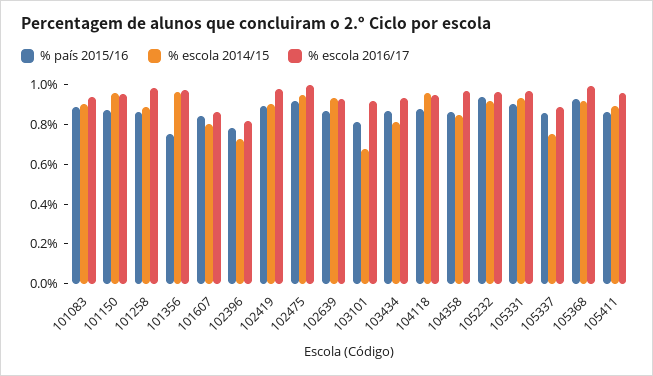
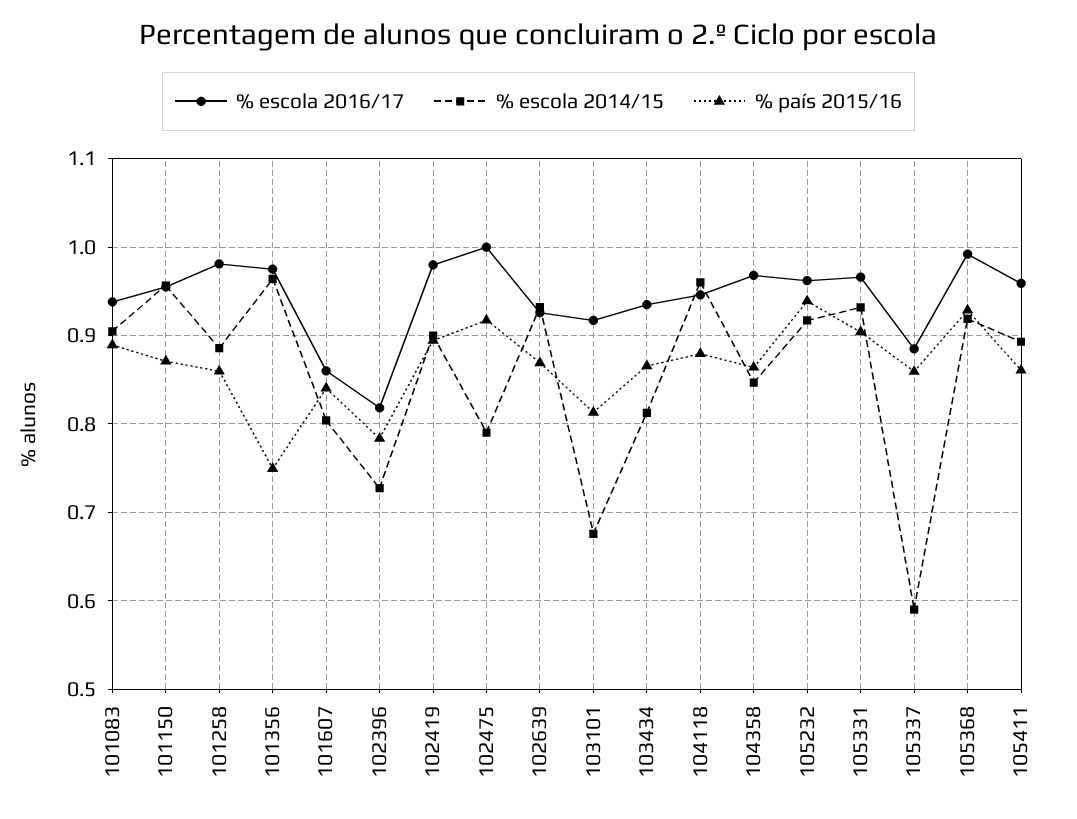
  {
    "% país 2015/16": {
      "101083": 0.89,
      "101150": 0.87,
      "101258": 0.86,
      "101356": 0.75,
      "101607": 0.84,
      "102396": 0.78,
      "102419": 0.89,
      "102475": 0.92,
      "102639": 0.87,
      "103101": 0.81,
      "103434": 0.87,
      "104118": 0.88,
      "104358": 0.86,
      "105232": 0.94,
      "105331": 0.9,
      "105337": 0.86,
      "105368": 0.93,
      "105411": 0.86
    },
    "% escola 2014/15": {
      "101083": 0.9,
      "101150": 0.96,
      "101258": 0.89,
      "101356": 0.96,
      "101607": 0.8,
      "102396": 0.73,
      "102419": 0.9,
-     "102475": 0.95,
+     "102475": 0.79,
      "102639": 0.93,
      "103101": 0.68,
      "103434": 0.81,
      "104118": 0.96,
      "104358": 0.85,
      "105232": 0.92,
      "105331": 0.93,
-     "105337": 0.75,
+     "105337": 0.59,
      "105368": 0.92,
      "105411": 0.89
    },
    "% escola 2016/17": {
      "101083": 0.94,
      "101150": 0.96,
      "101258": 0.98,
      "101356": 0.98,
      "101607": 0.86,
      "102396": 0.82,
      "102419": 0.98,
      "102475": 1,
      "102639": 0.93,
      "103101": 0.92,
      "103434": 0.94,
      "104118": 0.95,
      "104358": 0.97,
      "105232": 0.96,
      "105331": 0.97,
      "105337": 0.89,
      "105368": 0.99,
      "105411": 0.96
    }
  }

